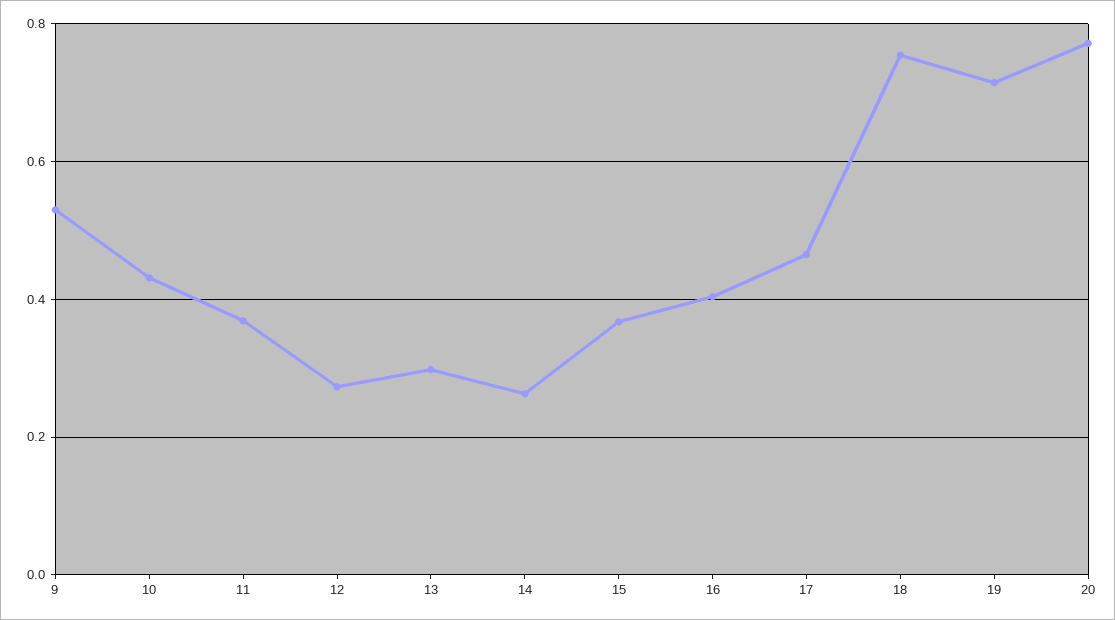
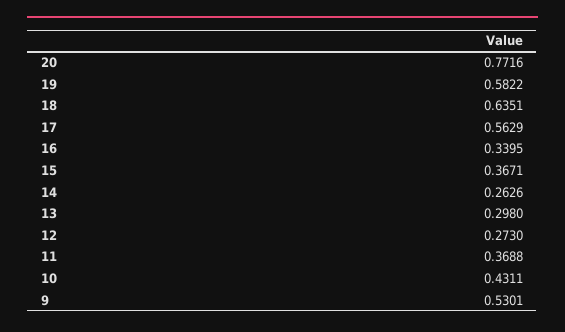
  {
    "9": 0.5301,
    "10": 0.4311,
    "11": 0.3688,
    "12": 0.273,
    "13": 0.298,
    "14": 0.2626,
    "15": 0.3671,
-   "16": 0.4,
+   "16": 0.3395,
-   "17": 0.46,
+   "17": 0.5629,
-   "18": 0.76,
+   "18": 0.6351,
-   "19": 0.72,
+   "19": 0.5822,
    "20": 0.7716
  }

